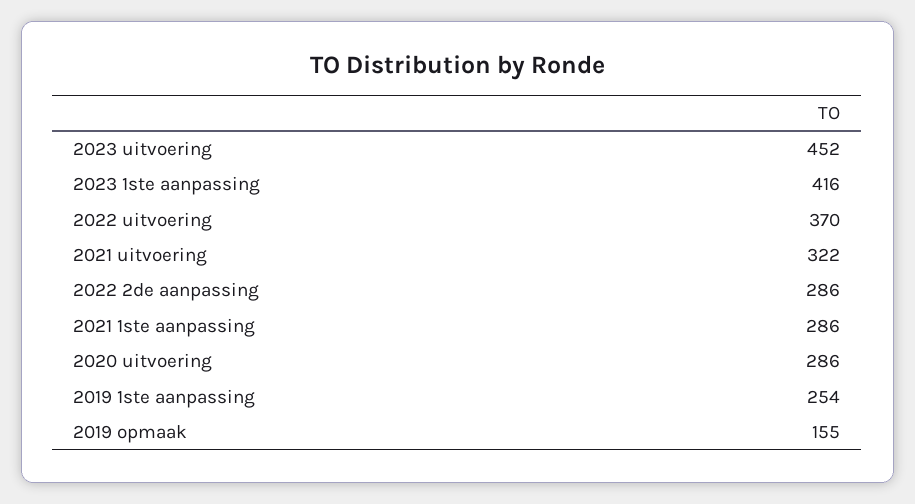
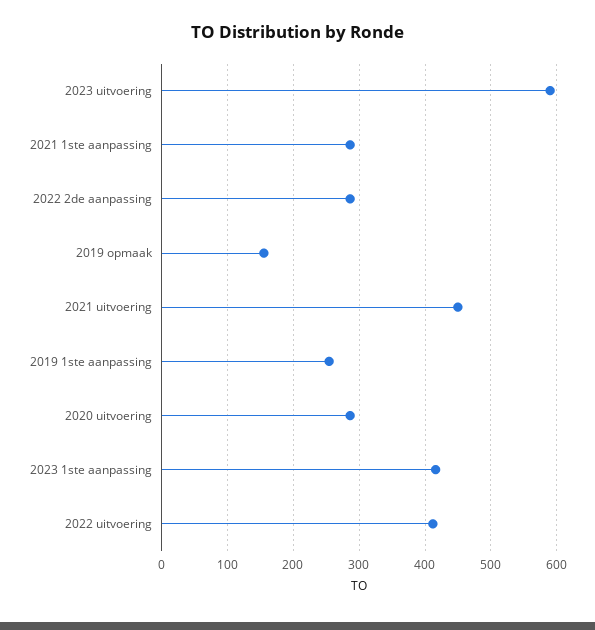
  {
-   "2023 uitvoering": 452,
+   "2023 uitvoering": 590,
    "2023 1ste aanpassing": 416,
-   "2022 uitvoering": 370,
+   "2022 uitvoering": 410,
-   "2021 uitvoering": 322,
+   "2021 uitvoering": 450,
    "2022 2de aanpassing": 286,
    "2021 1ste aanpassing": 286,
    "2020 uitvoering": 286,
    "2019 1ste aanpassing": 254,
    "2019 opmaak": 155
  }

